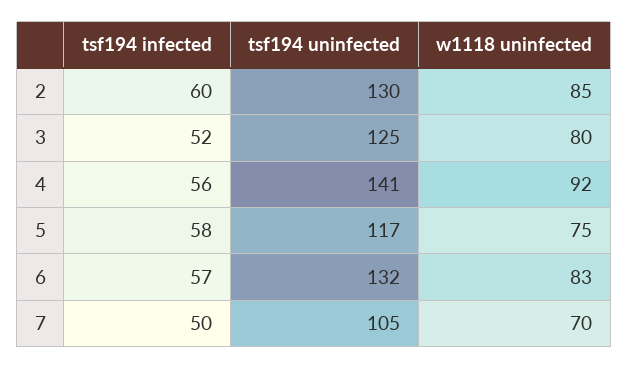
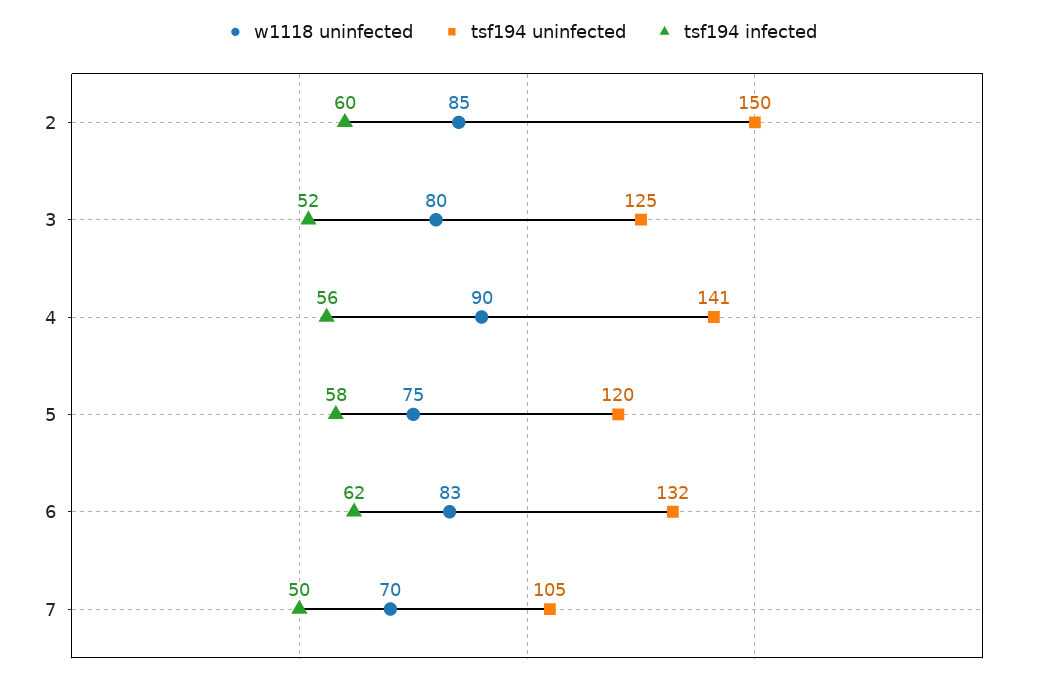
  {
    "tsf194 infected": {
      "2": 60,
      "3": 52,
      "4": 56,
      "5": 58,
-     "6": 57,
+     "6": 62,
      "7": 50
    },
    "tsf194 uninfected": {
-     "2": 130,
+     "2": 150,
      "3": 125,
      "4": 141,
-     "5": 117,
+     "5": 120,
      "6": 132,
      "7": 105
    },
    "w1118 uninfected": {
      "2": 85,
      "3": 80,
-     "4": 92,
+     "4": 90,
      "5": 75,
      "6": 83,
      "7": 70
    }
  }

